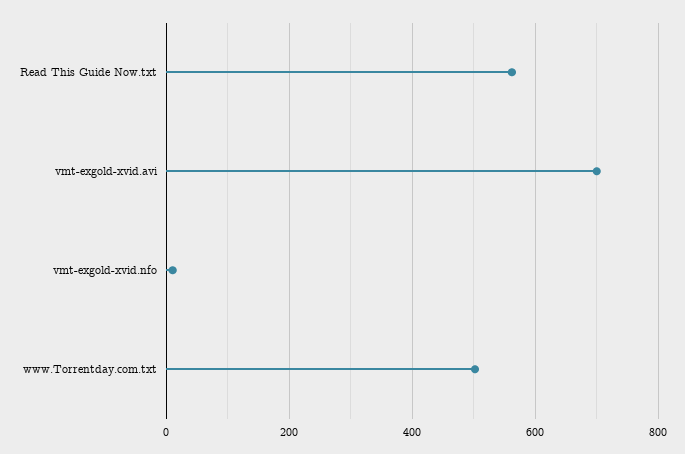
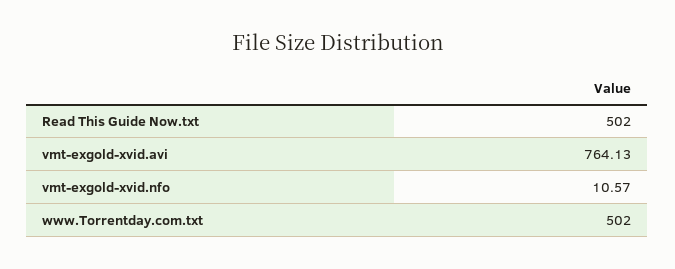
  {
-   "Read This Guide Now.txt": 560,
+   "Read This Guide Now.txt": 502,
-   "vmt-exgold-xvid.avi": 700,
+   "vmt-exgold-xvid.avi": 764.13,
    "vmt-exgold-xvid.nfo": 10.57,
    "www.Torrentday.com.txt": 502
  }

